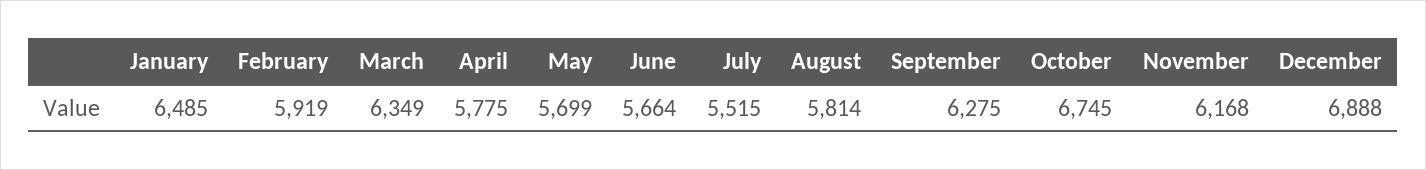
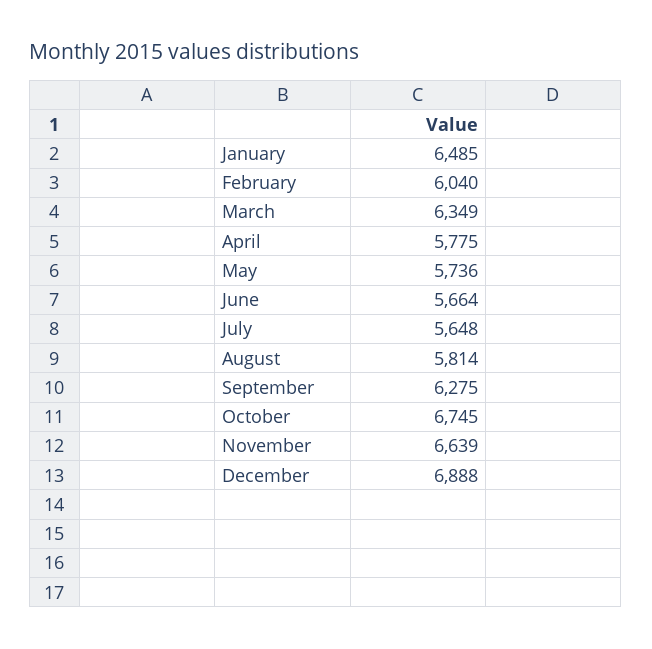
  {
    "January": 6485,
-   "February": 5919,
+   "February": 6040,
    "March": 6349,
    "April": 5775,
-   "May": 5699,
+   "May": 5736,
    "June": 5664,
-   "July": 5515,
+   "July": 5648,
    "August": 5814,
    "September": 6275,
    "October": 6745,
-   "November": 6168,
+   "November": 6639,
    "December": 6888
  }

